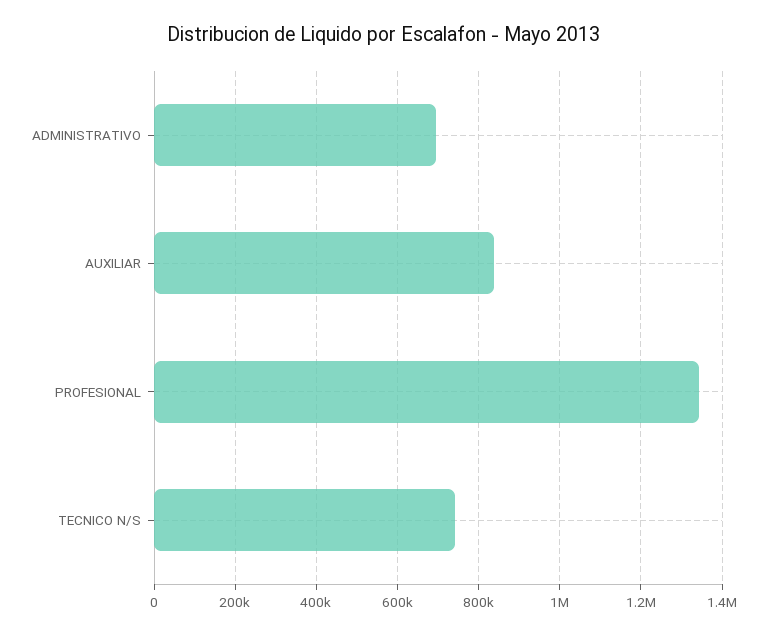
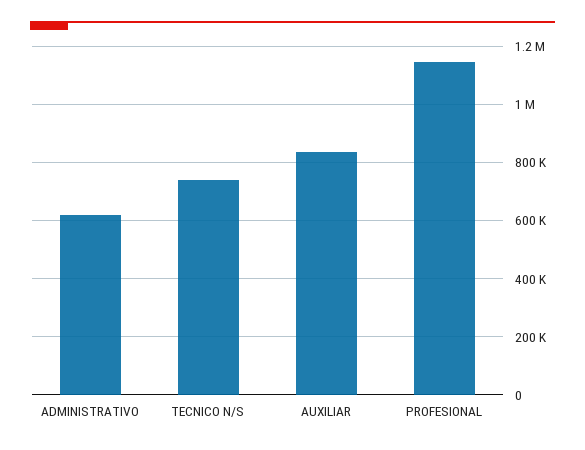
  {
-   "ADMINISTRATIVO": 700000,
+   "ADMINISTRATIVO": 625000,
    "AUXILIAR": 840000,
-   "PROFESIONAL": 1340000,
+   "PROFESIONAL": 1150000,
    "TECNICO N/S": 740000
  }

